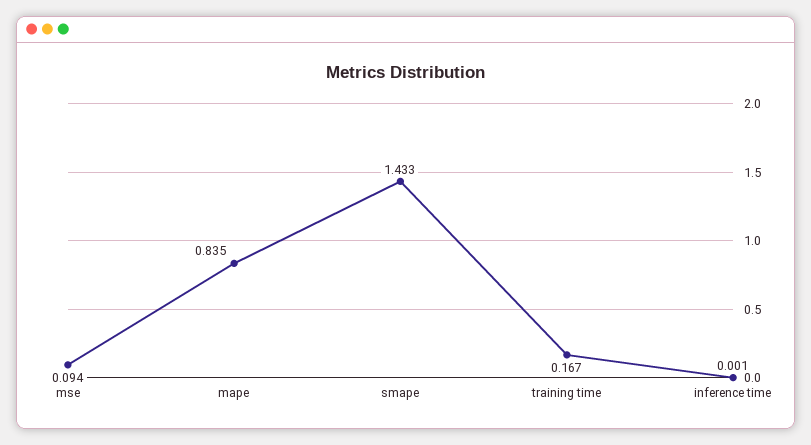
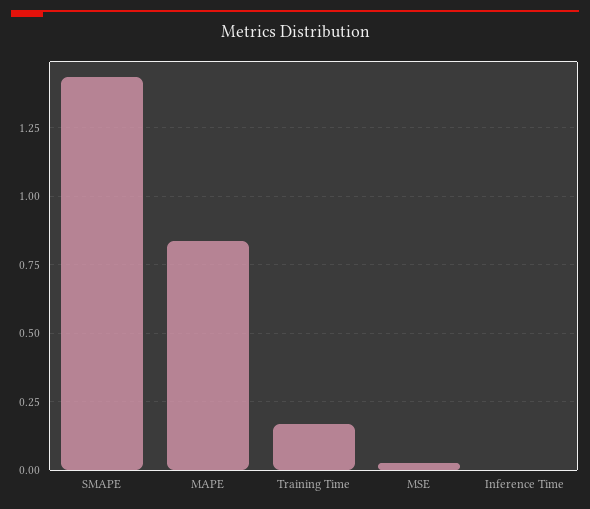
  {
-   "mse": 0.094,
+   "mse": 0.025,
    "mape": 0.835,
    "smape": 1.433,
    "training time": 0.167,
    "inference time": 0.001
  }

